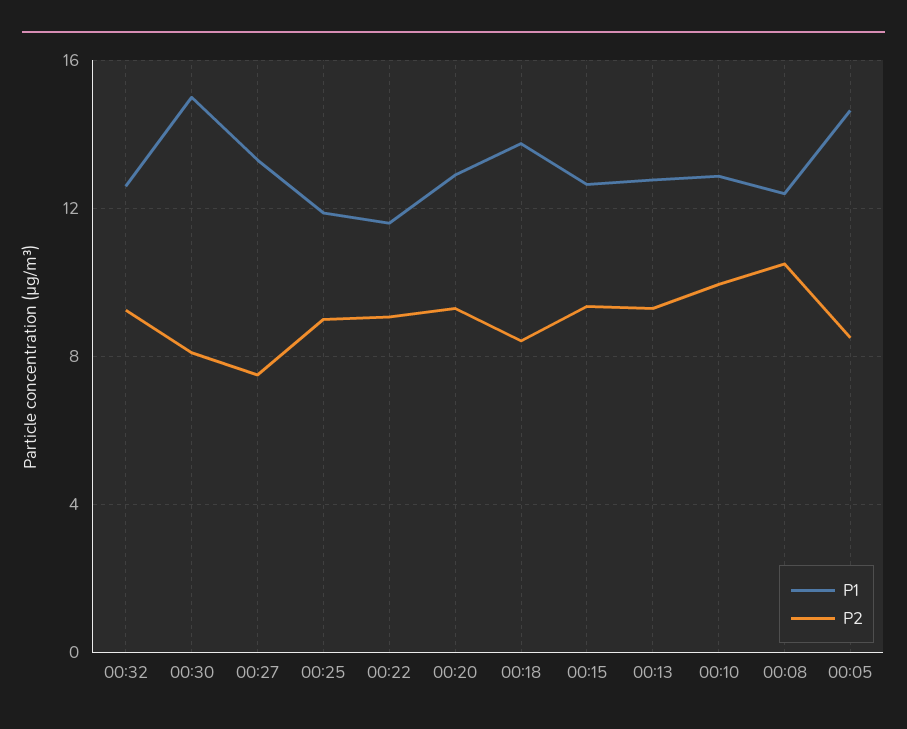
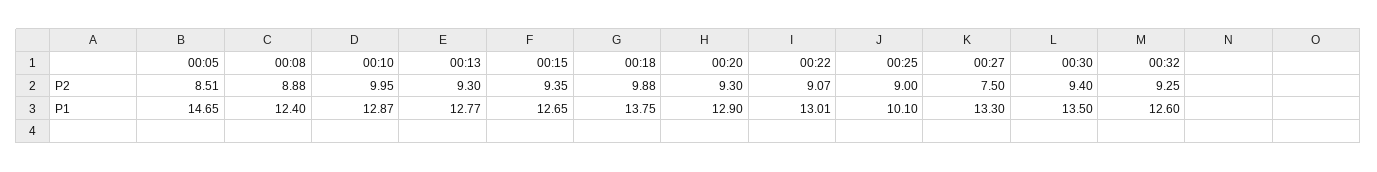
  {
    "P1": {
      "00:32": 12.6,
-     "00:30": 15,
+     "00:30": 13.5,
      "00:27": 13.3,
-     "00:25": 12,
+     "00:25": 10.1,
-     "00:22": 11.5,
+     "00:22": 13.01,
      "00:20": 12.9,
      "00:18": 13.75,
      "00:15": 12.65,
      "00:13": 12.77,
      "00:10": 12.87,
      "00:08": 12.4,
      "00:05": 14.65
    },
    "P2": {
      "00:32": 9.25,
-     "00:30": 8,
+     "00:30": 9.4,
      "00:27": 7.5,
      "00:25": 9,
      "00:22": 9.07,
      "00:20": 9.3,
-     "00:18": 8.5,
+     "00:18": 9.88,
      "00:15": 9.35,
      "00:13": 9.3,
      "00:10": 9.95,
-     "00:08": 10.5,
+     "00:08": 8.88,
      "00:05": 8.51
    }
  }

